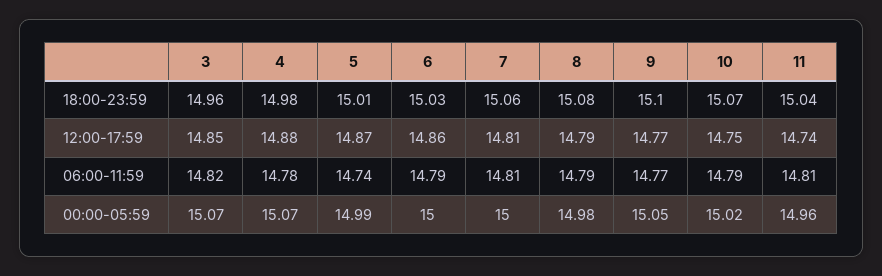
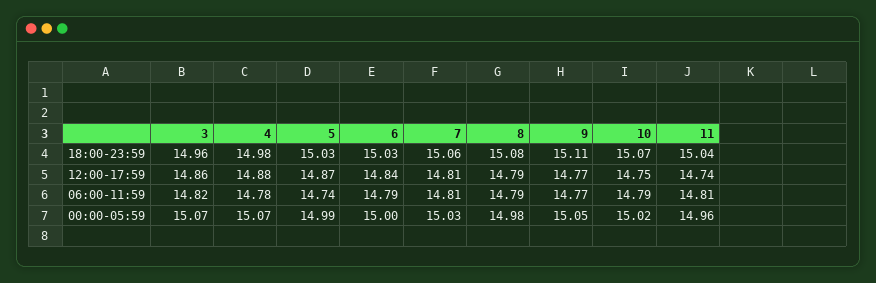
  {
    "3": {
      "18:00-23:59": 14.96,
-     "12:00-17:59": 14.85,
+     "12:00-17:59": 14.86,
      "06:00-11:59": 14.82,
      "00:00-05:59": 15.07
    },
    "4": {
      "18:00-23:59": 14.98,
      "12:00-17:59": 14.88,
      "06:00-11:59": 14.78,
      "00:00-05:59": 15.07
    },
    "5": {
-     "18:00-23:59": 15.01,
+     "18:00-23:59": 15.03,
      "12:00-17:59": 14.87,
      "06:00-11:59": 14.74,
      "00:00-05:59": 14.99
    },
    "6": {
      "18:00-23:59": 15.03,
-     "12:00-17:59": 14.86,
+     "12:00-17:59": 14.84,
      "06:00-11:59": 14.79,
      "00:00-05:59": 15
    },
    "7": {
      "18:00-23:59": 15.06,
      "12:00-17:59": 14.81,
      "06:00-11:59": 14.81,
-     "00:00-05:59": 15
+     "00:00-05:59": 15.03
    },
    "8": {
      "18:00-23:59": 15.08,
      "12:00-17:59": 14.79,
      "06:00-11:59": 14.79,
      "00:00-05:59": 14.98
    },
    "9": {
-     "18:00-23:59": 15.1,
+     "18:00-23:59": 15.11,
      "12:00-17:59": 14.77,
      "06:00-11:59": 14.77,
      "00:00-05:59": 15.05
    },
    "10": {
      "18:00-23:59": 15.07,
      "12:00-17:59": 14.75,
      "06:00-11:59": 14.79,
      "00:00-05:59": 15.02
    },
    "11": {
      "18:00-23:59": 15.04,
      "12:00-17:59": 14.74,
      "06:00-11:59": 14.81,
      "00:00-05:59": 14.96
    }
  }

